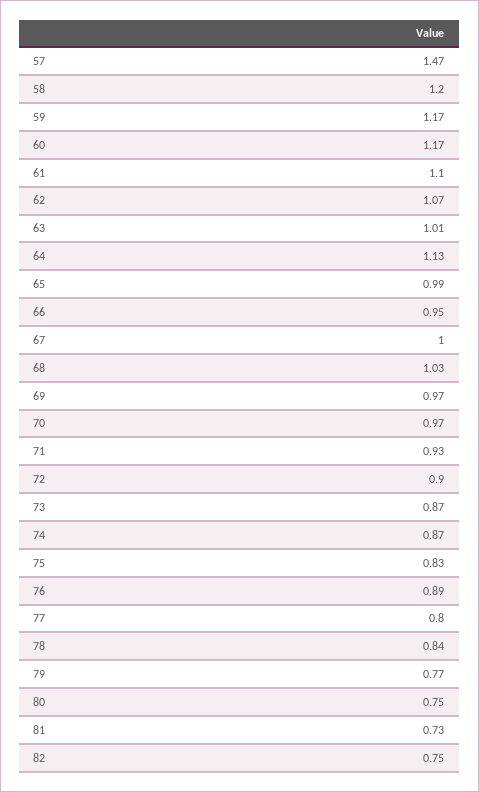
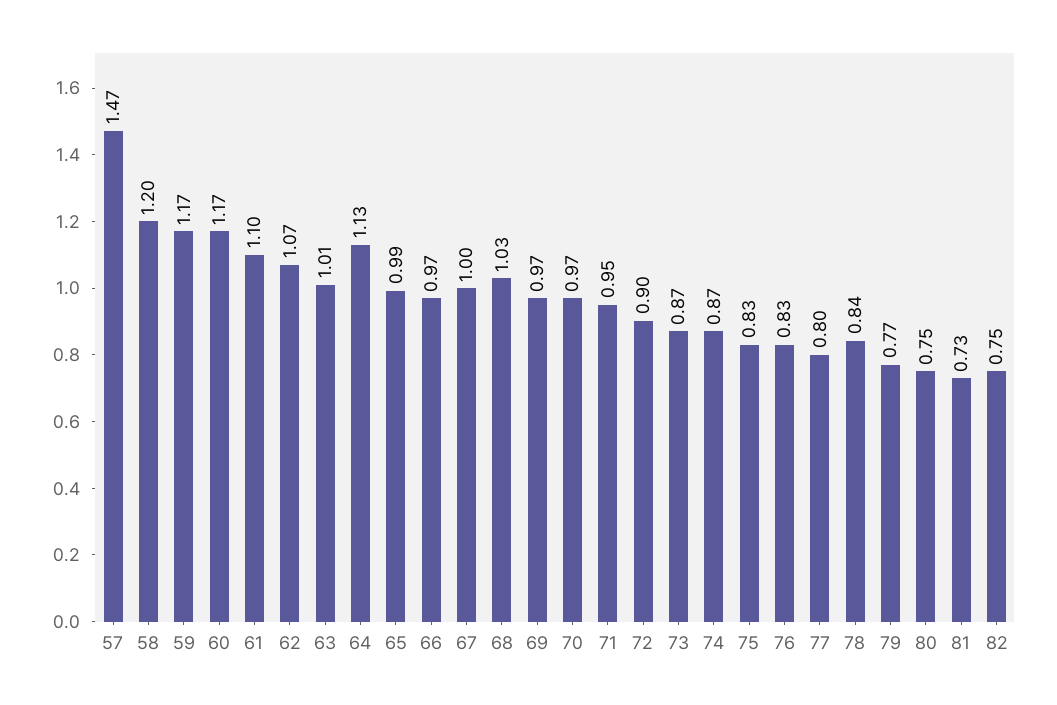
  {
    "57": 1.47,
    "58": 1.2,
    "59": 1.17,
    "60": 1.17,
    "61": 1.1,
    "62": 1.07,
    "63": 1.01,
    "64": 1.13,
    "65": 0.99,
-   "66": 0.95,
+   "66": 0.97,
    "67": 1,
    "68": 1.03,
    "69": 0.97,
    "70": 0.97,
-   "71": 0.93,
+   "71": 0.95,
    "72": 0.9,
    "73": 0.87,
    "74": 0.87,
    "75": 0.83,
-   "76": 0.89,
+   "76": 0.83,
    "77": 0.8,
    "78": 0.84,
    "79": 0.77,
    "80": 0.75,
    "81": 0.73,
    "82": 0.75
  }

